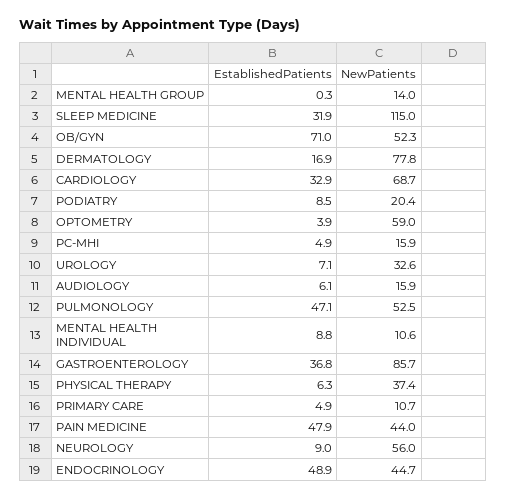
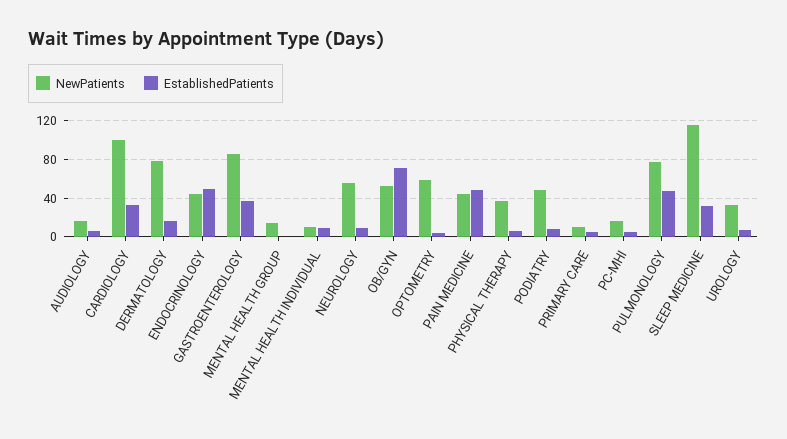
  {
    "EstablishedPatients": {
      "MENTAL HEALTH GROUP": 0.3,
      "SLEEP MEDICINE": 31.9,
      "OB/GYN": 71,
      "DERMATOLOGY": 16.9,
      "CARDIOLOGY": 32.9,
      "PODIATRY": 8.5,
      "OPTOMETRY": 3.9,
      "PC-MHI": 4.9,
      "UROLOGY": 7.1,
      "AUDIOLOGY": 6.1,
      "PULMONOLOGY": 47.1,
      "MENTAL HEALTH INDIVIDUAL": 8.8,
      "GASTROENTEROLOGY": 36.8,
      "PHYSICAL THERAPY": 6.3,
      "PRIMARY CARE": 4.9,
      "PAIN MEDICINE": 47.9,
      "NEUROLOGY": 9,
      "ENDOCRINOLOGY": 48.9
    },
    "NewPatients": {
      "MENTAL HEALTH GROUP": 14,
      "SLEEP MEDICINE": 115,
      "OB/GYN": 52.3,
      "DERMATOLOGY": 77.8,
-     "CARDIOLOGY": 68.7,
+     "CARDIOLOGY": 100,
-     "PODIATRY": 20.4,
+     "PODIATRY": 50,
      "OPTOMETRY": 59,
      "PC-MHI": 15.9,
      "UROLOGY": 32.6,
      "AUDIOLOGY": 15.9,
-     "PULMONOLOGY": 52.5,
+     "PULMONOLOGY": 80,
      "MENTAL HEALTH INDIVIDUAL": 10.6,
      "GASTROENTEROLOGY": 85.7,
      "PHYSICAL THERAPY": 37.4,
      "PRIMARY CARE": 10.7,
      "PAIN MEDICINE": 44,
      "NEUROLOGY": 56,
      "ENDOCRINOLOGY": 44.7
    }
  }

